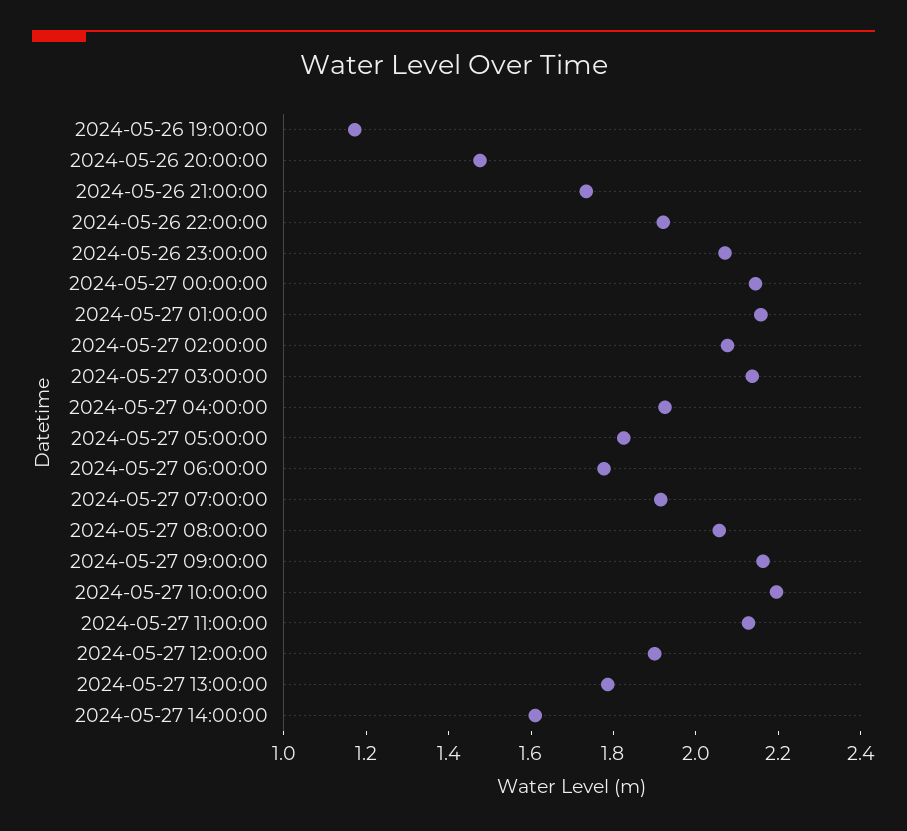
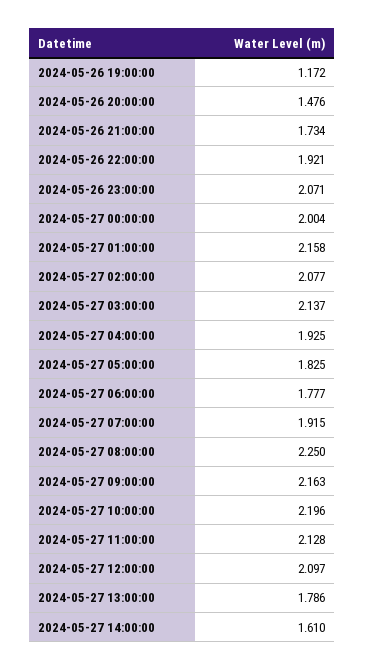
  {
    "2024-05-26 19:00:00": 1.172,
    "2024-05-26 20:00:00": 1.476,
    "2024-05-26 21:00:00": 1.734,
    "2024-05-26 22:00:00": 1.921,
    "2024-05-26 23:00:00": 2.071,
-   "2024-05-27 00:00:00": 2.15,
+   "2024-05-27 00:00:00": 2.004,
    "2024-05-27 01:00:00": 2.158,
    "2024-05-27 02:00:00": 2.077,
    "2024-05-27 03:00:00": 2.137,
    "2024-05-27 04:00:00": 1.925,
    "2024-05-27 05:00:00": 1.825,
    "2024-05-27 06:00:00": 1.777,
    "2024-05-27 07:00:00": 1.915,
-   "2024-05-27 08:00:00": 2.05,
+   "2024-05-27 08:00:00": 2.25,
    "2024-05-27 09:00:00": 2.163,
    "2024-05-27 10:00:00": 2.196,
    "2024-05-27 11:00:00": 2.128,
-   "2024-05-27 12:00:00": 1.9,
+   "2024-05-27 12:00:00": 2.097,
    "2024-05-27 13:00:00": 1.786,
    "2024-05-27 14:00:00": 1.61
  }

